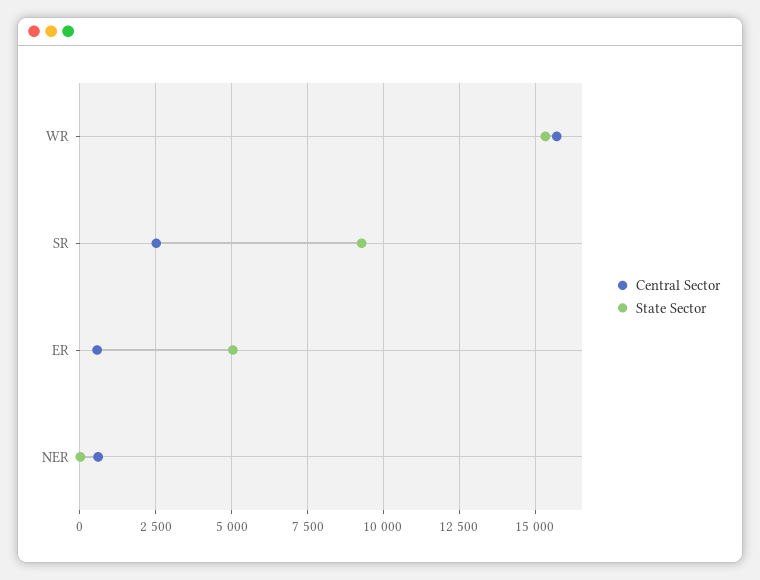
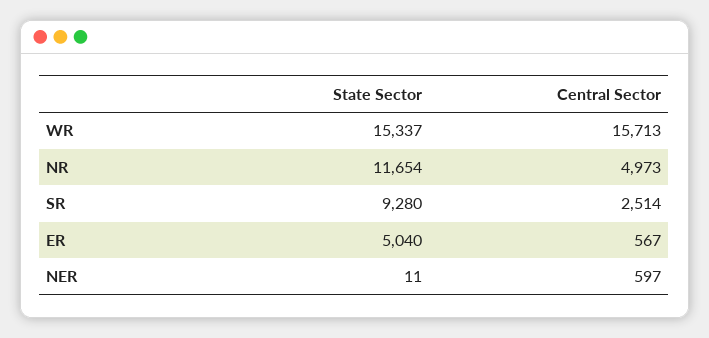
  {
    "Central Sector": {
      "WR": 15713,
      "SR": 2514,
      "ER": 567,
-     "NER": 597
+     "NER": 597,
+     "NR": 4973
    },
    "State Sector": {
      "WR": 15337,
      "SR": 9280,
      "ER": 5040,
-     "NER": 11
+     "NER": 11,
+     "NR": 11654
    }
  }

